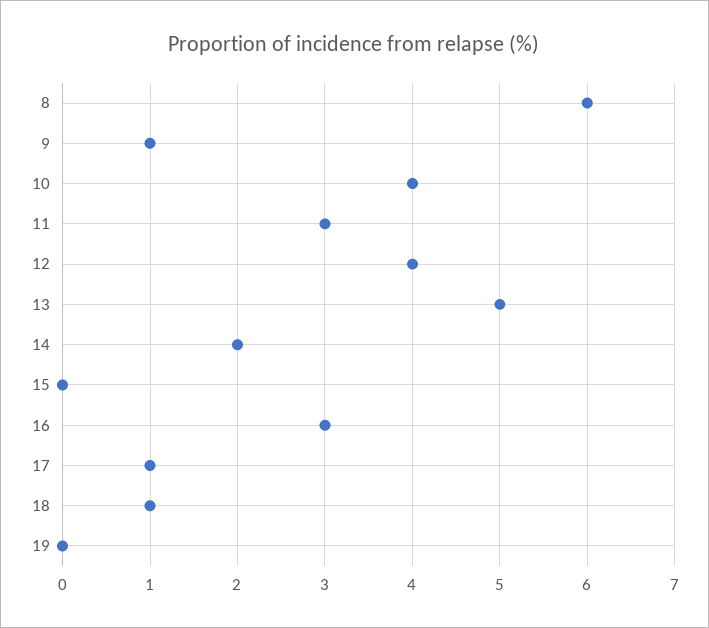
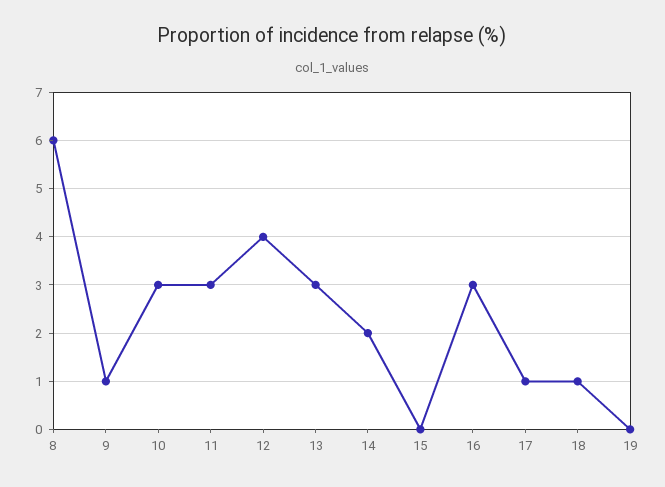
  {
    "8": 6,
    "9": 1,
-   "10": 4,
+   "10": 3,
    "11": 3,
    "12": 4,
-   "13": 5,
+   "13": 3,
    "14": 2,
    "15": 0,
    "16": 3,
    "17": 1,
    "18": 1,
    "19": 0
  }

